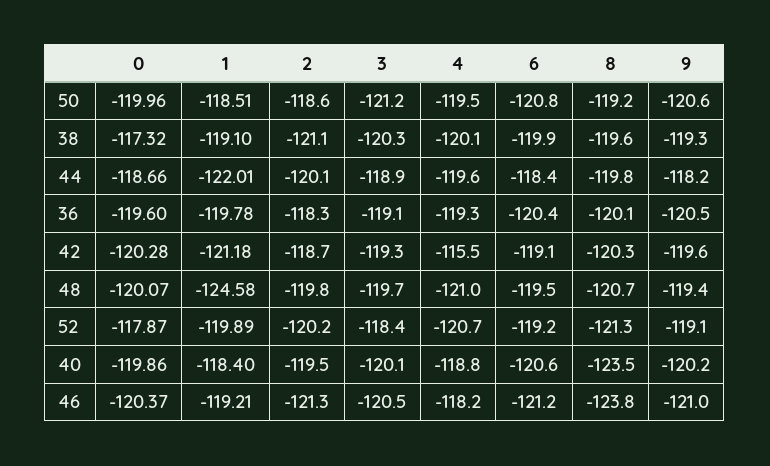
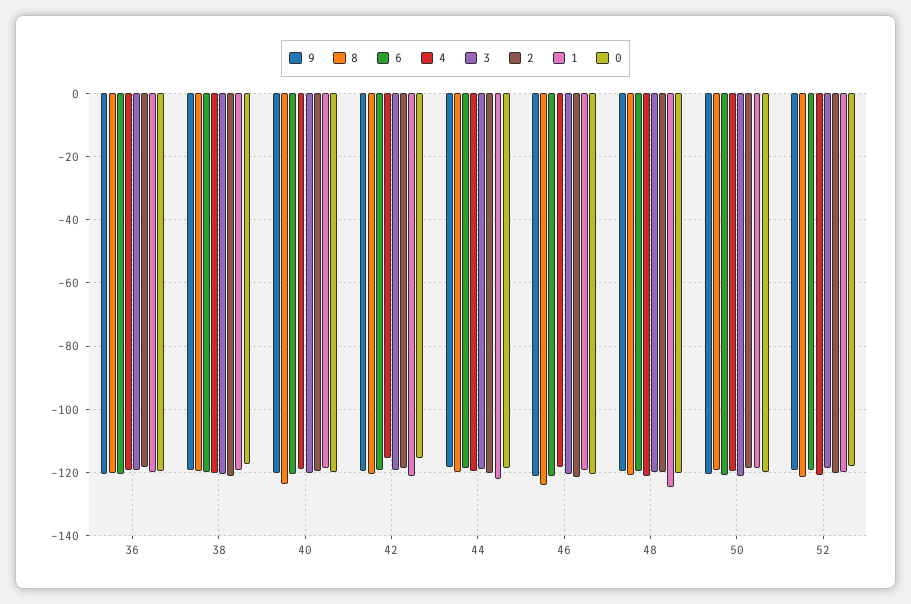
  {
    "0": {
      "50": -119.96,
      "38": -117.32,
      "44": -118.66,
      "36": -119.6,
-     "42": -120.28,
+     "42": -116,
      "48": -120.07,
      "52": -117.87,
      "40": -119.86,
      "46": -120.37
    },
    "1": {
      "50": -118.51,
      "38": -119.1,
      "44": -122.01,
      "36": -119.78,
      "42": -121.18,
      "48": -124.58,
      "52": -119.89,
      "40": -118.4,
      "46": -119.21
    },
    "2": {
      "50": -118.6,
      "38": -121.1,
      "44": -120.1,
      "36": -118.3,
      "42": -118.7,
      "48": -119.8,
      "52": -120.2,
      "40": -119.5,
      "46": -121.3
    },
    "3": {
      "50": -121.2,
      "38": -120.3,
      "44": -118.9,
      "36": -119.1,
      "42": -119.3,
      "48": -119.7,
      "52": -118.4,
      "40": -120.1,
      "46": -120.5
    },
    "4": {
      "50": -119.5,
      "38": -120.1,
      "44": -119.6,
      "36": -119.3,
      "42": -115.5,
      "48": -121,
      "52": -120.7,
      "40": -118.8,
      "46": -118.2
    },
    "6": {
      "50": -120.8,
      "38": -119.9,
      "44": -118.4,
      "36": -120.4,
      "42": -119.1,
      "48": -119.5,
      "52": -119.2,
      "40": -120.6,
      "46": -121.2
    },
    "8": {
      "50": -119.2,
      "38": -119.6,
      "44": -119.8,
      "36": -120.1,
      "42": -120.3,
      "48": -120.7,
      "52": -121.3,
      "40": -123.5,
      "46": -123.8
    },
    "9": {
      "50": -120.6,
      "38": -119.3,
      "44": -118.2,
      "36": -120.5,
      "42": -119.6,
      "48": -119.4,
      "52": -119.1,
      "40": -120.2,
      "46": -121
    }
  }

